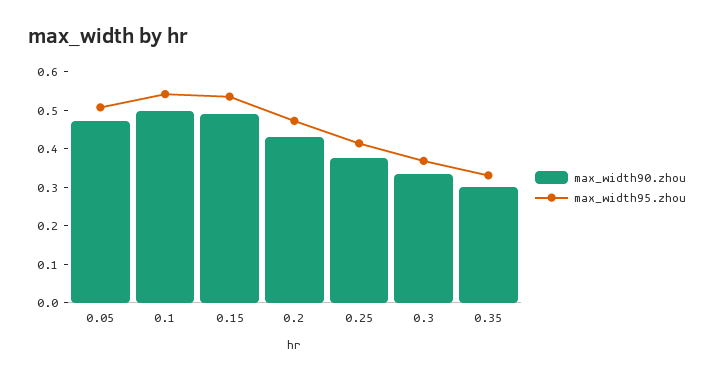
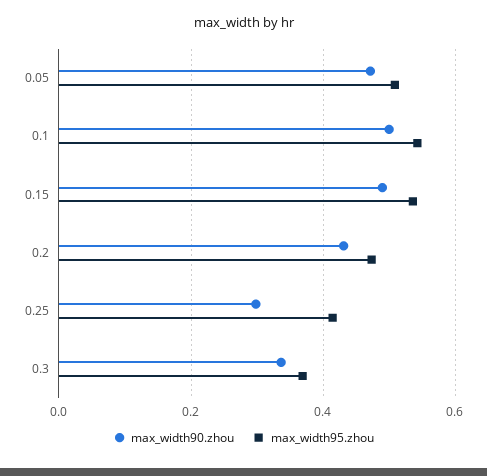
  {
    "max_width90.zhou": {
      "0.05": 0.48,
      "0.1": 0.5,
      "0.15": 0.48,
      "0.2": 0.44,
-     "0.25": 0.375,
+     "0.25": 0.3,
-     "0.3": 0.34,
+     "0.3": 0.34
-     "0.35": 0.3
    },
    "max_width95.zhou": {
      "0.05": 0.5,
      "0.1": 0.54,
      "0.15": 0.54,
      "0.2": 0.48,
      "0.25": 0.42,
-     "0.3": 0.36,
+     "0.3": 0.36
-     "0.35": 0.325
    }
  }

